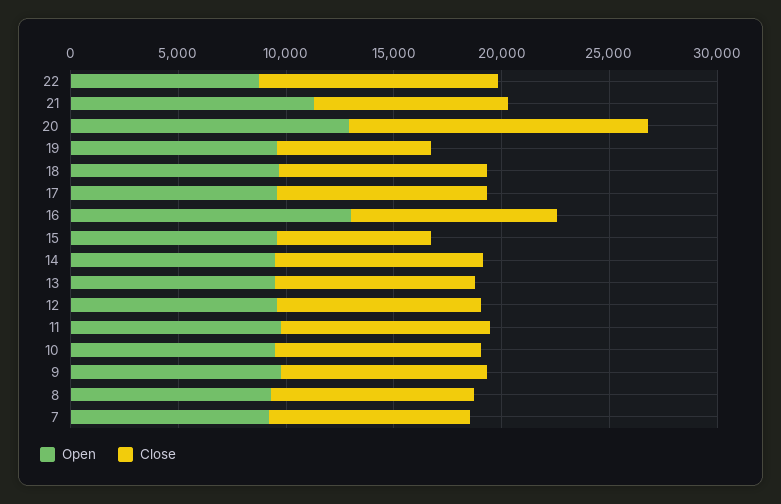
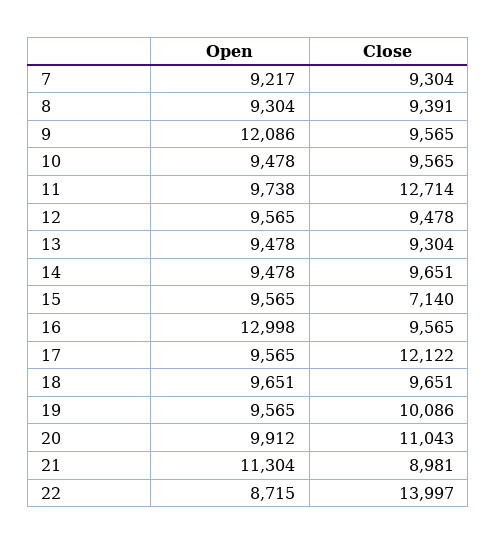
  {
    "Open": {
      "22": 8715,
      "21": 11304,
-     "20": 13000,
+     "20": 9912,
      "19": 9565,
      "18": 9651,
      "17": 9565,
      "16": 12998,
      "15": 9565,
      "14": 9478,
      "13": 9478,
      "12": 9565,
      "11": 9738,
      "10": 9478,
-     "9": 10000,
+     "9": 12086,
      "8": 9304,
      "7": 9217
    },
    "Close": {
-     "22": 11000,
+     "22": 13997,
      "21": 8981,
-     "20": 14000,
+     "20": 11043,
-     "19": 7000,
+     "19": 10086,
      "18": 9651,
-     "17": 10000,
+     "17": 12122,
      "16": 9565,
      "15": 7140,
      "14": 9651,
      "13": 9304,
      "12": 9478,
-     "11": 10000,
+     "11": 12714,
      "10": 9565,
      "9": 9565,
      "8": 9391,
      "7": 9304
    }
  }

